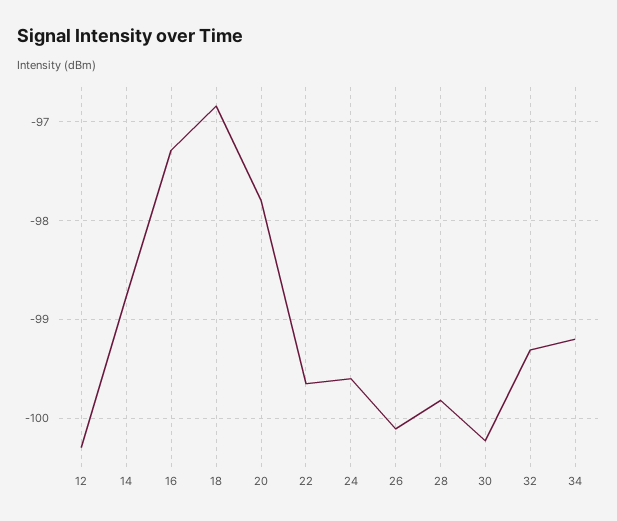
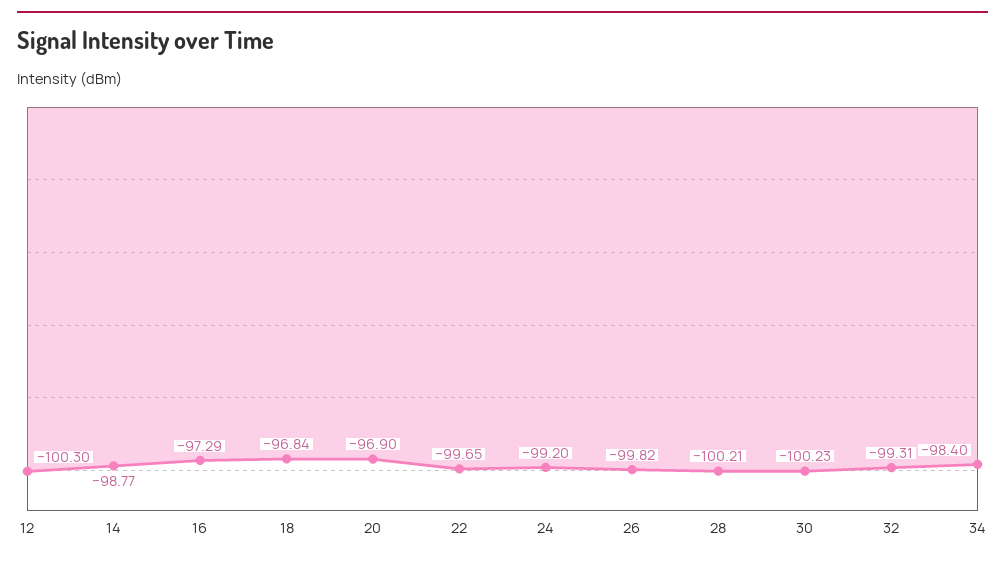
  {
    "12": -100.3,
    "14": -98.77,
    "16": -97.29,
    "18": -96.84,
-   "20": -97.8,
+   "20": -96.9,
    "22": -99.65,
-   "24": -99.6,
+   "24": -99.2,
-   "26": -100.1,
+   "26": -99.82,
-   "28": -99.8,
+   "28": -100.21,
    "30": -100.23,
    "32": -99.31,
-   "34": -99.2
+   "34": -98.4
  }

